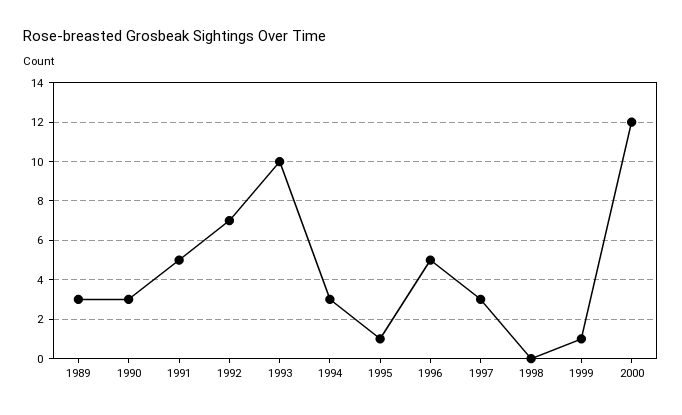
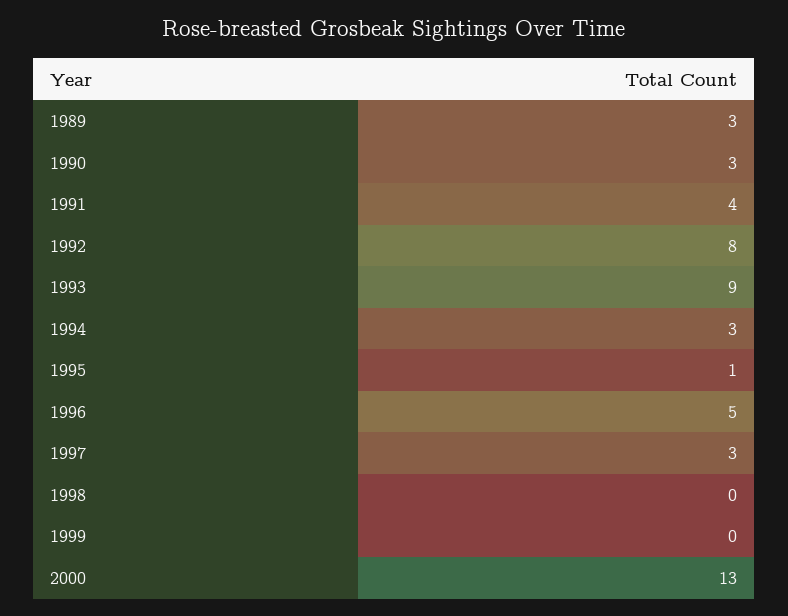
  {
    "1989": 3,
    "1990": 3,
-   "1991": 5,
+   "1991": 4,
-   "1992": 7,
+   "1992": 8,
-   "1993": 10,
+   "1993": 9,
    "1994": 3,
    "1995": 1,
    "1996": 5,
    "1997": 3,
    "1998": 0,
-   "1999": 1,
+   "1999": 0,
-   "2000": 12
+   "2000": 13
  }

